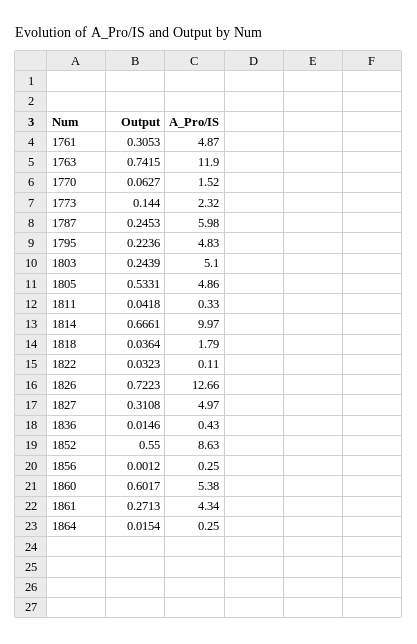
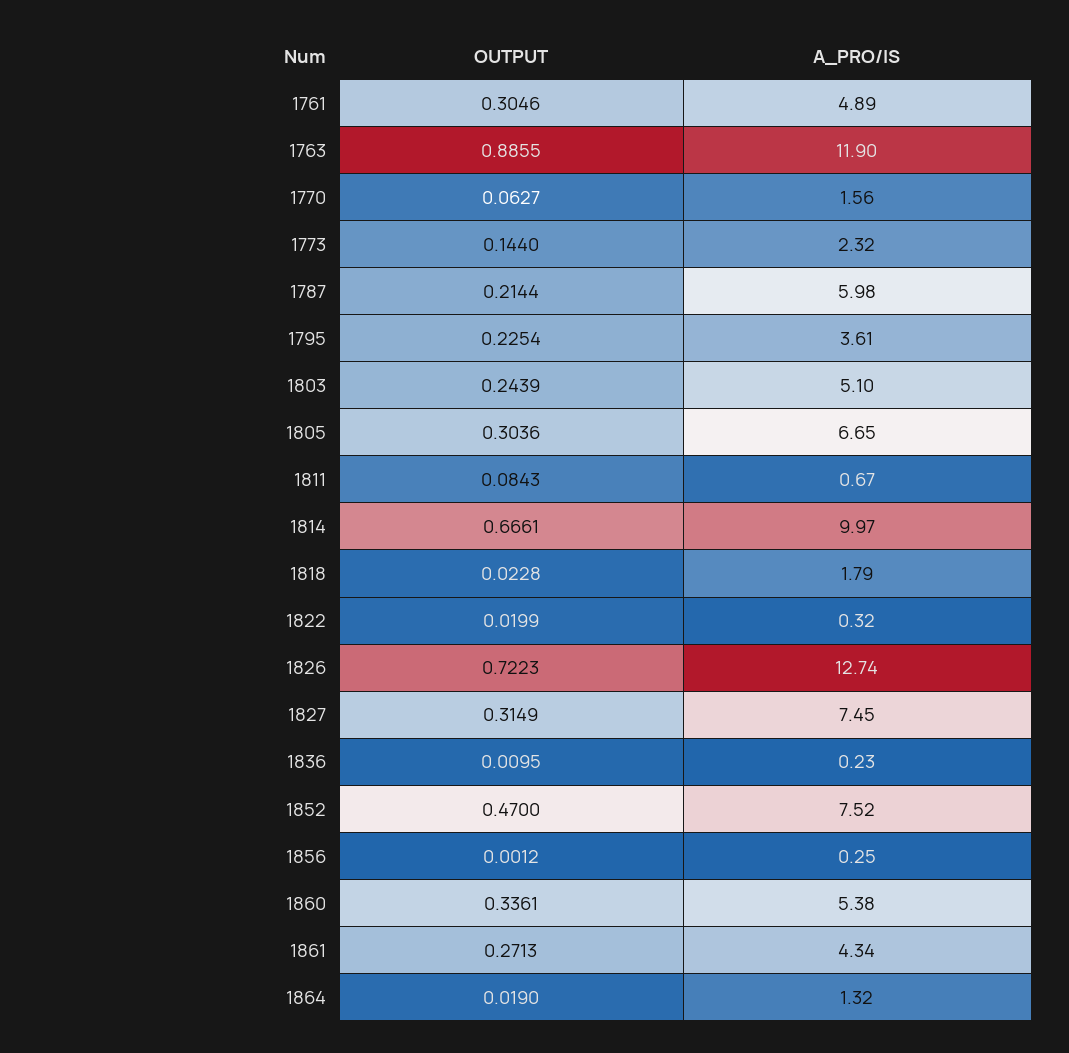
  {
    "Output": {
-     "1761": 0.3053,
+     "1761": 0.3046,
-     "1763": 0.7415,
+     "1763": 0.8855,
      "1770": 0.0627,
      "1773": 0.144,
-     "1787": 0.2453,
+     "1787": 0.2144,
-     "1795": 0.2236,
+     "1795": 0.2254,
      "1803": 0.2439,
-     "1805": 0.5331,
+     "1805": 0.3036,
-     "1811": 0.0418,
+     "1811": 0.0843,
      "1814": 0.6661,
-     "1818": 0.0364,
+     "1818": 0.0228,
-     "1822": 0.0323,
+     "1822": 0.0199,
      "1826": 0.7223,
-     "1827": 0.3108,
+     "1827": 0.3149,
-     "1836": 0.0146,
+     "1836": 0.0095,
-     "1852": 0.55,
+     "1852": 0.47,
      "1856": 0.0012,
-     "1860": 0.6017,
+     "1860": 0.3361,
      "1861": 0.2713,
-     "1864": 0.0154
+     "1864": 0.019
    },
    "A_Pro/IS": {
-     "1761": 4.87,
+     "1761": 4.89,
      "1763": 11.9,
-     "1770": 1.52,
+     "1770": 1.56,
      "1773": 2.32,
      "1787": 5.98,
-     "1795": 4.83,
+     "1795": 3.61,
      "1803": 5.1,
-     "1805": 4.86,
+     "1805": 6.65,
-     "1811": 0.33,
+     "1811": 0.67,
      "1814": 9.97,
      "1818": 1.79,
-     "1822": 0.11,
+     "1822": 0.32,
-     "1826": 12.66,
+     "1826": 12.74,
-     "1827": 4.97,
+     "1827": 7.45,
-     "1836": 0.43,
+     "1836": 0.23,
-     "1852": 8.63,
+     "1852": 7.52,
      "1856": 0.25,
      "1860": 5.38,
      "1861": 4.34,
-     "1864": 0.25
+     "1864": 1.32
    }
  }

